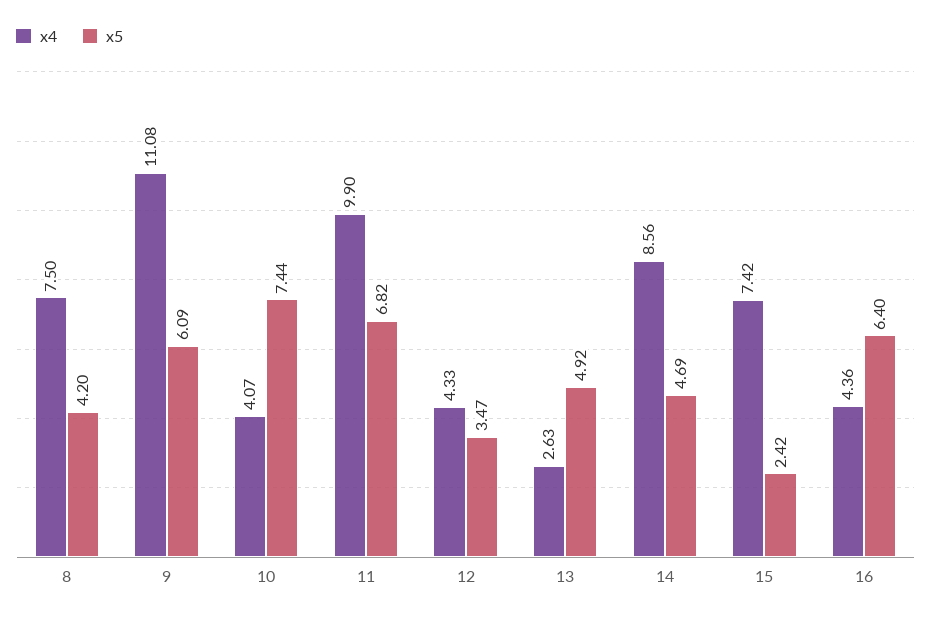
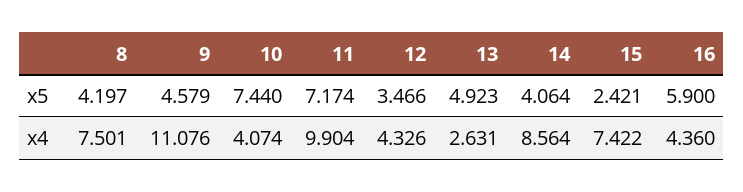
  {
    "x4": {
      "8": 7.501,
      "9": 11.076,
      "10": 4.074,
      "11": 9.904,
      "12": 4.326,
      "13": 2.631,
      "14": 8.564,
      "15": 7.422,
      "16": 4.36
    },
    "x5": {
      "8": 4.197,
-     "9": 6.09,
+     "9": 4.579,
      "10": 7.44,
-     "11": 6.82,
+     "11": 7.174,
      "12": 3.466,
      "13": 4.923,
-     "14": 4.69,
+     "14": 4.064,
      "15": 2.421,
-     "16": 6.4
+     "16": 5.9
    }
  }

